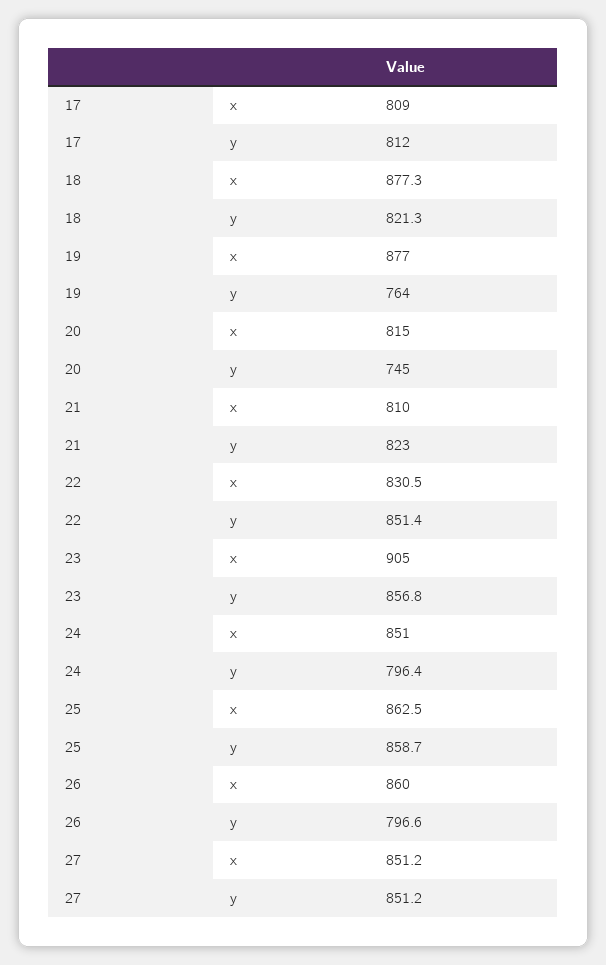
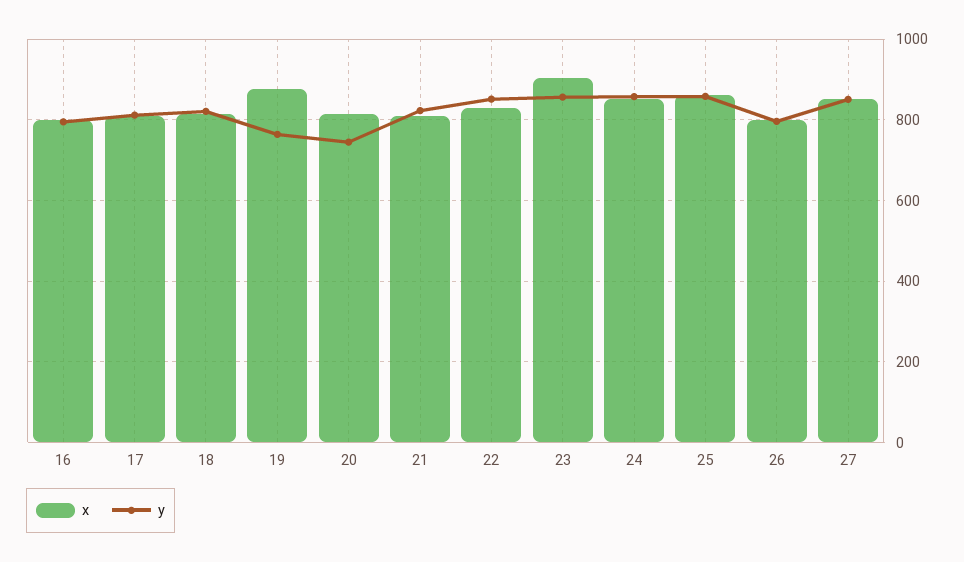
  {
    "x": {
      "17": 809,
-     "18": 877.3,
+     "18": 820,
      "19": 877,
      "20": 815,
      "21": 810,
      "22": 830.5,
      "23": 905,
      "24": 851,
      "25": 862.5,
-     "26": 860,
+     "26": 800,
-     "27": 851.2
+     "27": 851.2,
+     "16": 800
    },
    "y": {
      "17": 812,
      "18": 821.3,
      "19": 764,
      "20": 745,
      "21": 823,
      "22": 851.4,
      "23": 856.8,
-     "24": 796.4,
+     "24": 860,
      "25": 858.7,
      "26": 796.6,
-     "27": 851.2
+     "27": 851.2,
+     "16": 800
    }
  }

